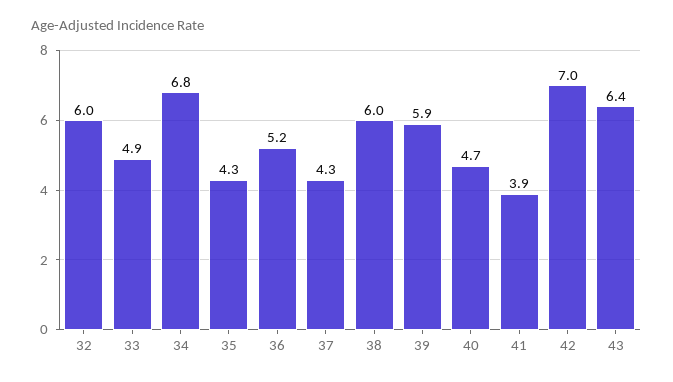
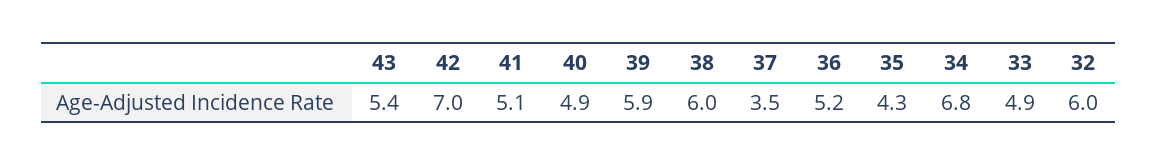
  {
    "32": 6,
    "33": 4.9,
    "34": 6.8,
    "35": 4.3,
    "36": 5.2,
-   "37": 4.3,
+   "37": 3.5,
    "38": 6,
    "39": 5.9,
-   "40": 4.7,
+   "40": 4.9,
-   "41": 3.9,
+   "41": 5.1,
    "42": 7,
-   "43": 6.4
+   "43": 5.4
  }

